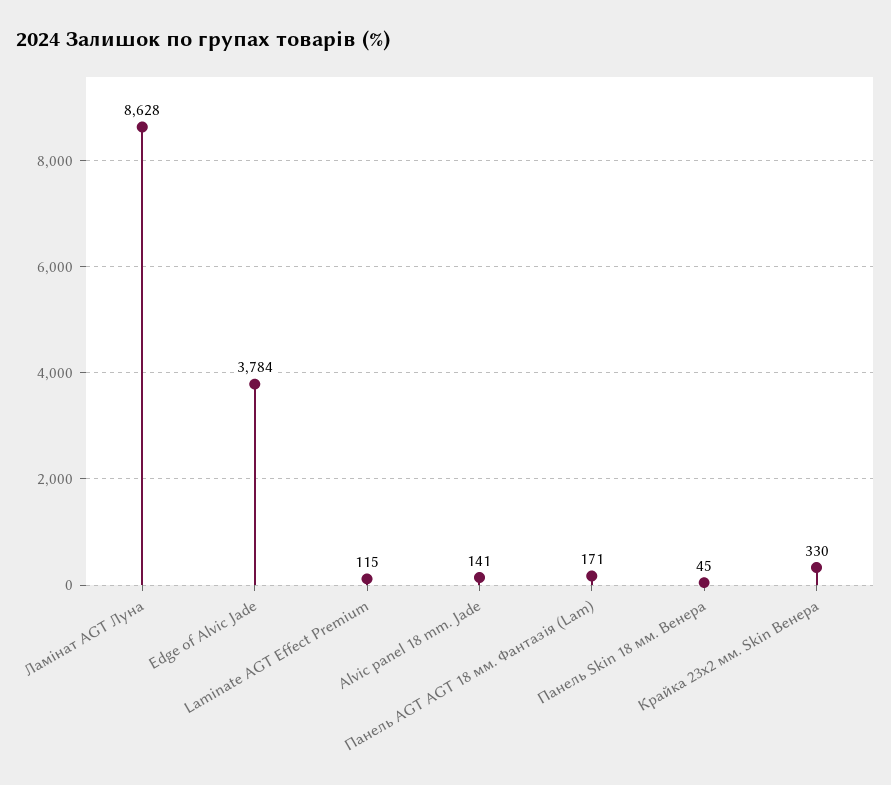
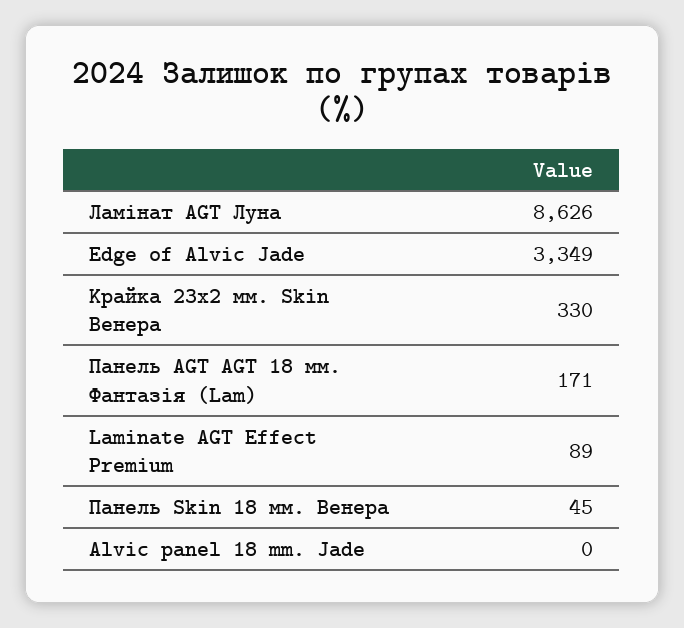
  {
-   "Ламінат AGT Луна": 8628,
+   "Ламінат AGT Луна": 8626,
-   "Edge of Alvic Jade": 3784,
+   "Edge of Alvic Jade": 3349,
-   "Laminate AGT Effect Premium": 115,
+   "Laminate AGT Effect Premium": 89,
-   "Alvic panel 18 mm. Jade": 141,
+   "Alvic panel 18 mm. Jade": 0,
    "Панель AGT AGT 18 мм. Фантазія (Lam)": 171,
    "Панель Skin 18 мм. Венера": 45,
    "Крайка 23x2 мм. Skin Венера": 330
  }

